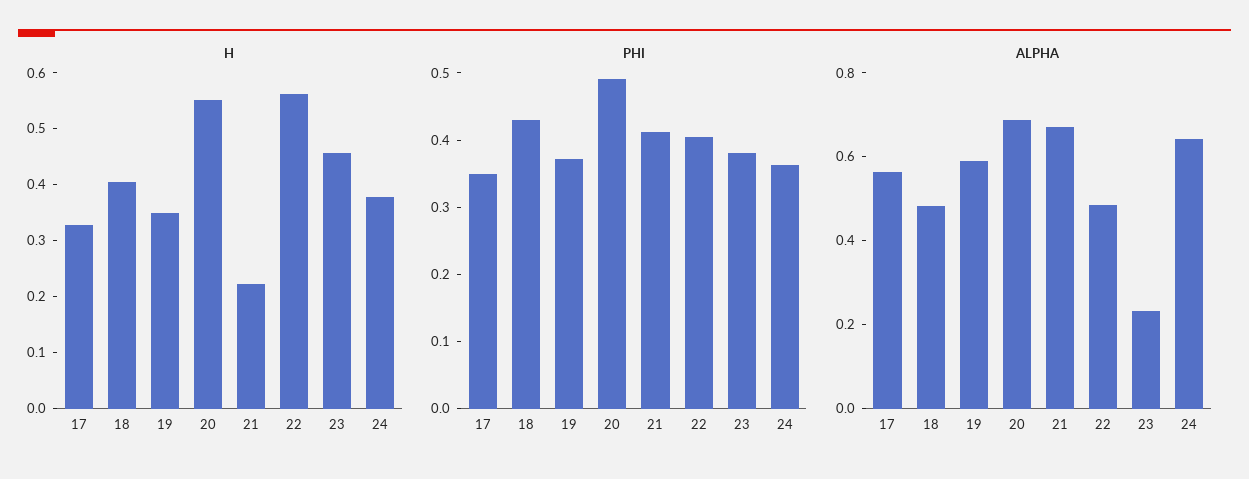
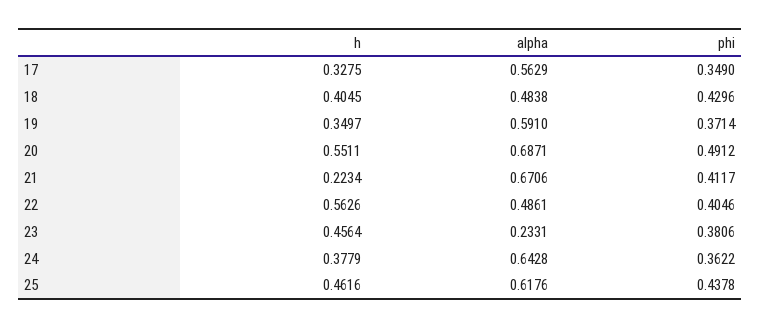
  {
    "H": {
      "17": 0.3275,
      "18": 0.4045,
      "19": 0.3497,
      "20": 0.5511,
      "21": 0.2234,
      "22": 0.5626,
      "23": 0.4564,
-     "24": 0.3779
+     "24": 0.3779,
+     "25": 0.4616
    },
    "PHI": {
      "17": 0.349,
      "18": 0.4296,
      "19": 0.3714,
      "20": 0.4912,
      "21": 0.4117,
      "22": 0.4046,
      "23": 0.3806,
-     "24": 0.3622
+     "24": 0.3622,
+     "25": 0.4378
    },
    "ALPHA": {
      "17": 0.5629,
      "18": 0.4838,
      "19": 0.591,
      "20": 0.6871,
      "21": 0.6706,
      "22": 0.4861,
      "23": 0.2331,
-     "24": 0.6428
+     "24": 0.6428,
+     "25": 0.6176
    }
  }

